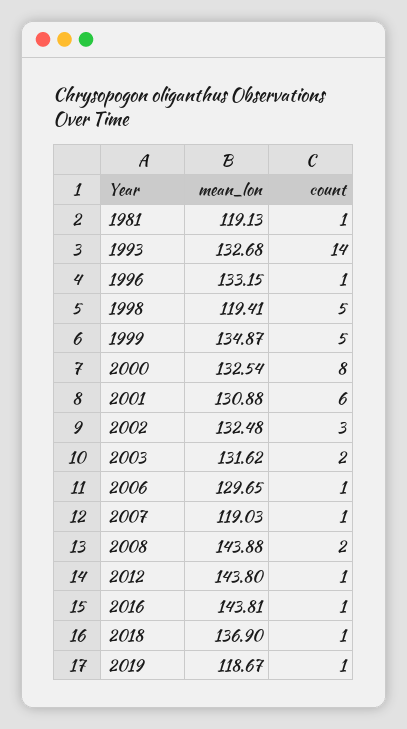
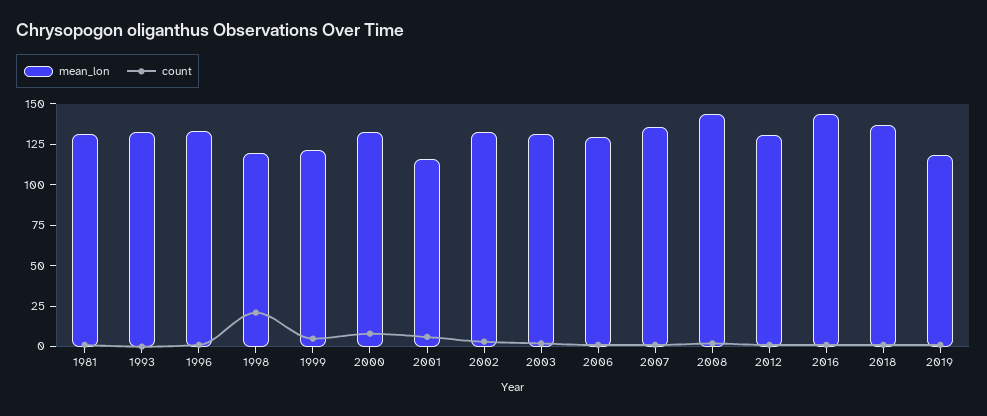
  {
    "mean_lon": {
-     "1981": 119.13,
+     "1981": 130,
      "1993": 132.68,
      "1996": 133.15,
      "1998": 119.41,
-     "1999": 134.87,
+     "1999": 120,
      "2000": 132.54,
-     "2001": 130.88,
+     "2001": 115,
      "2002": 132.48,
      "2003": 131.62,
      "2006": 129.65,
-     "2007": 119.03,
+     "2007": 135,
      "2008": 143.88,
-     "2012": 143.8,
+     "2012": 130,
      "2016": 143.81,
      "2018": 136.9,
      "2019": 118.67
    },
    "count": {
      "1981": 1,
-     "1993": 14,
+     "1993": 0,
      "1996": 1,
-     "1998": 5,
+     "1998": 20,
      "1999": 5,
      "2000": 8,
      "2001": 6,
      "2002": 3,
      "2003": 2,
      "2006": 1,
      "2007": 1,
      "2008": 2,
      "2012": 1,
      "2016": 1,
      "2018": 1,
      "2019": 1
    }
  }

